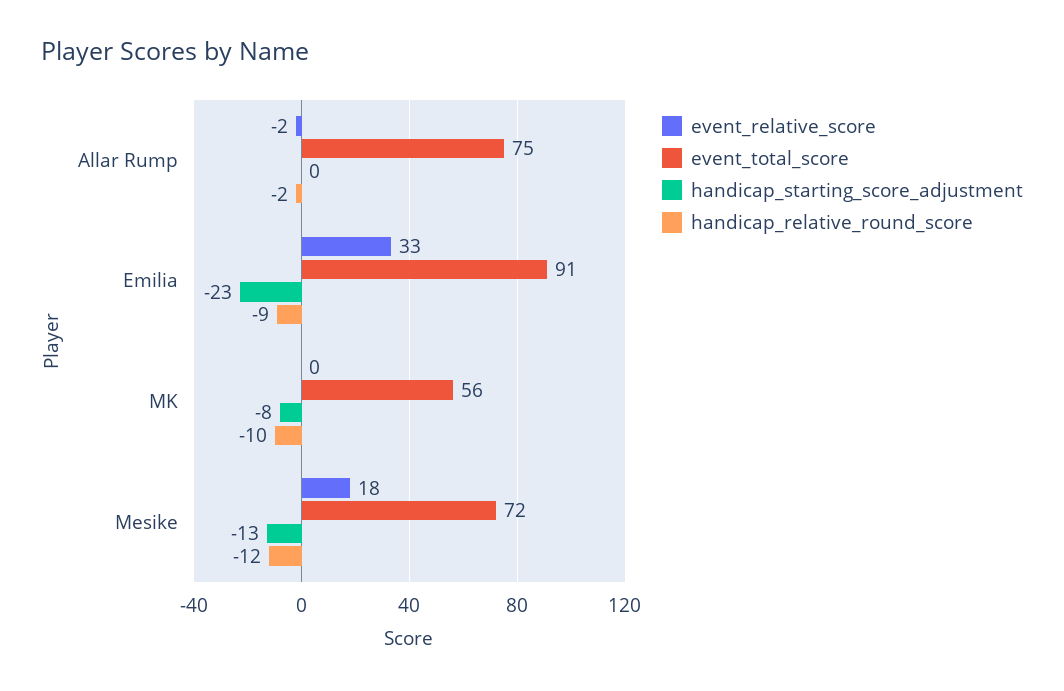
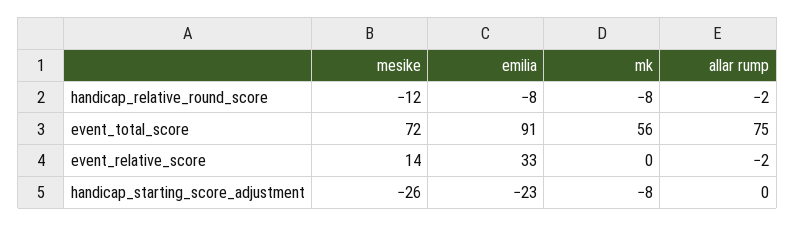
  {
    "event_relative_score": {
      "Allar Rump": -2,
      "Emilia": 33,
      "MK": 0,
-     "Mesike": 18
+     "Mesike": 14
    },
    "event_total_score": {
      "Allar Rump": 75,
      "Emilia": 91,
      "MK": 56,
      "Mesike": 72
    },
    "handicap_starting_score_adjustment": {
      "Allar Rump": 0,
      "Emilia": -23,
      "MK": -8,
-     "Mesike": -13
+     "Mesike": -26
    },
    "handicap_relative_round_score": {
      "Allar Rump": -2,
-     "Emilia": -9,
+     "Emilia": -8,
-     "MK": -10,
+     "MK": -8,
      "Mesike": -12
    }
  }

